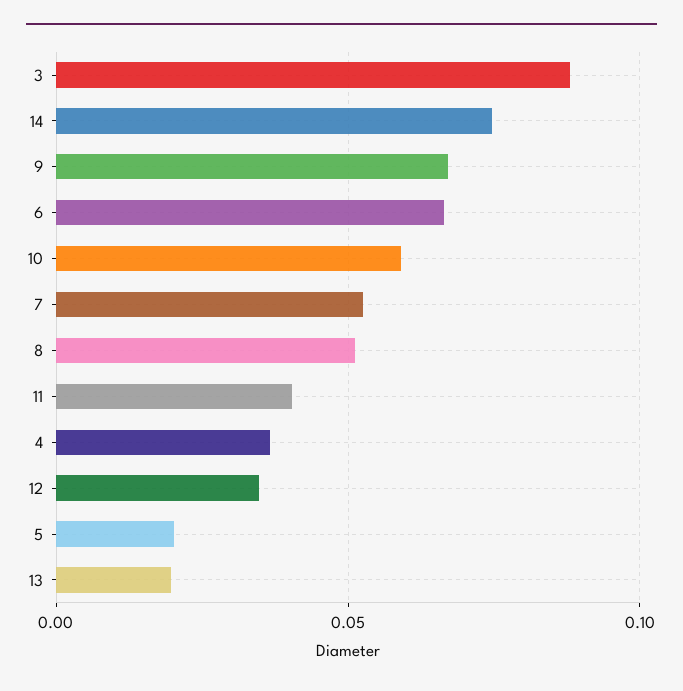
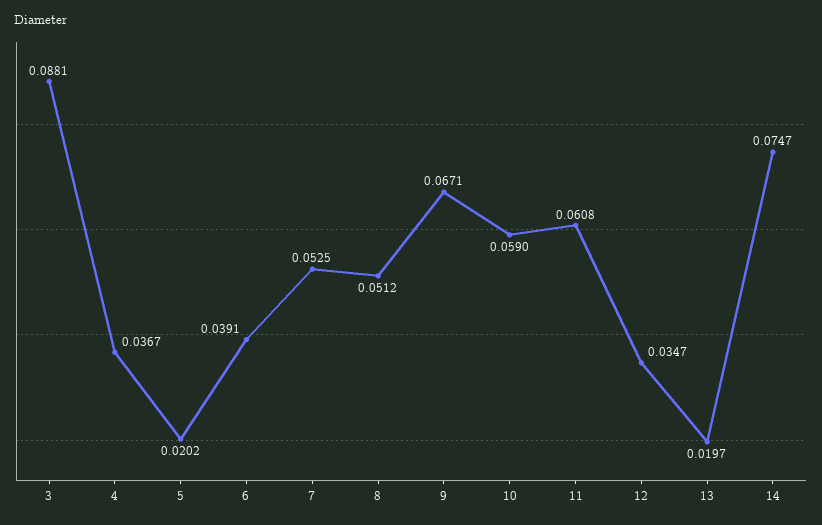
  {
    "3": 0.0881,
    "14": 0.0747,
    "9": 0.0671,
-   "6": 0.065,
+   "6": 0.0391,
    "10": 0.059,
    "7": 0.0525,
    "8": 0.0512,
-   "11": 0.04,
+   "11": 0.0608,
    "4": 0.0367,
    "12": 0.0347,
    "5": 0.0202,
    "13": 0.0197
  }

